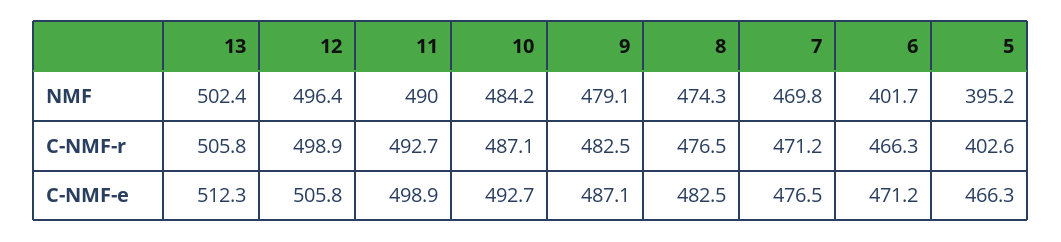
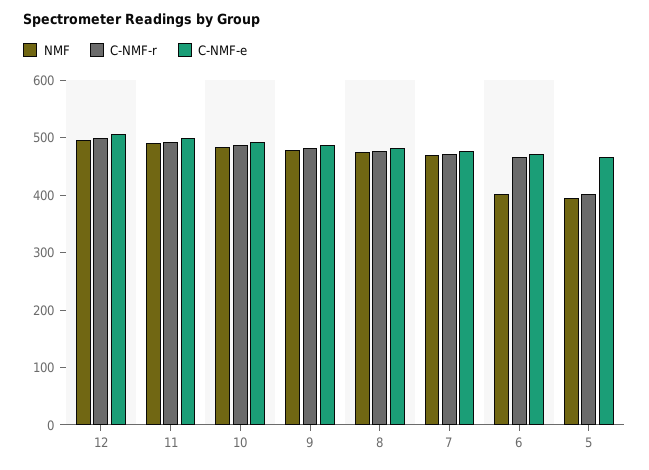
  {
    "NMF": {
-     "13": 502.4,
      "12": 496.4,
      "11": 490,
      "10": 484.2,
      "9": 479.1,
      "8": 474.3,
      "7": 469.8,
      "6": 401.7,
      "5": 395.2
    },
    "C-NMF-r": {
-     "13": 505.8,
      "12": 498.9,
      "11": 492.7,
      "10": 487.1,
      "9": 482.5,
      "8": 476.5,
      "7": 471.2,
      "6": 466.3,
      "5": 402.6
    },
    "C-NMF-e": {
-     "13": 512.3,
      "12": 505.8,
      "11": 498.9,
      "10": 492.7,
      "9": 487.1,
      "8": 482.5,
      "7": 476.5,
      "6": 471.2,
      "5": 466.3
    }
  }

